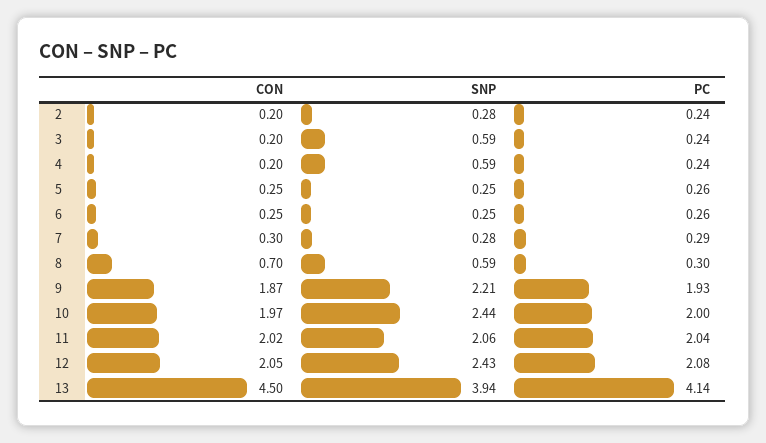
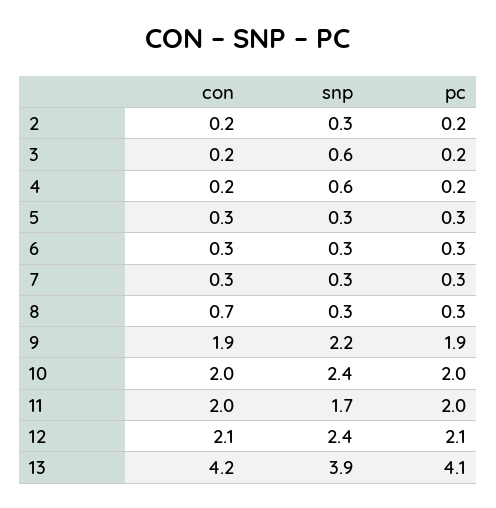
  {
    "CON": {
      "2": 0.2,
      "3": 0.2,
      "4": 0.2,
      "5": 0.25,
      "6": 0.25,
      "7": 0.3,
      "8": 0.7,
      "9": 1.87,
      "10": 1.97,
      "11": 2.02,
      "12": 2.05,
-     "13": 4.5
+     "13": 4.2
    },
    "SNP": {
      "2": 0.28,
      "3": 0.59,
      "4": 0.59,
      "5": 0.25,
      "6": 0.25,
      "7": 0.28,
-     "8": 0.59,
+     "8": 0.3,
      "9": 2.21,
      "10": 2.44,
-     "11": 2.06,
+     "11": 1.7,
      "12": 2.43,
      "13": 3.94
    },
    "PC": {
      "2": 0.24,
      "3": 0.24,
      "4": 0.24,
      "5": 0.26,
      "6": 0.26,
      "7": 0.29,
      "8": 0.3,
      "9": 1.93,
      "10": 2,
      "11": 2.04,
      "12": 2.08,
      "13": 4.14
    }
  }

